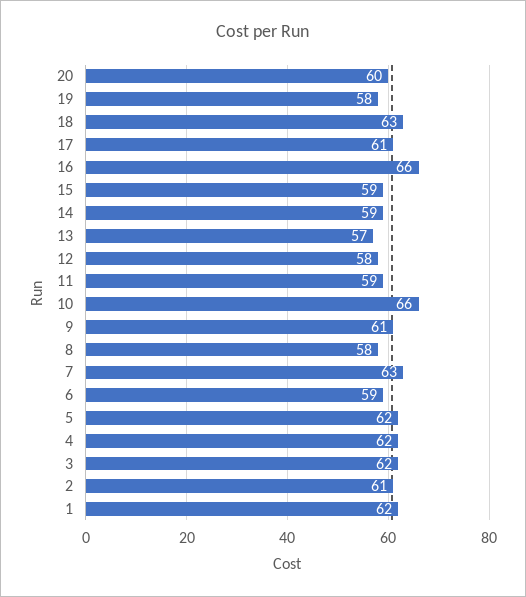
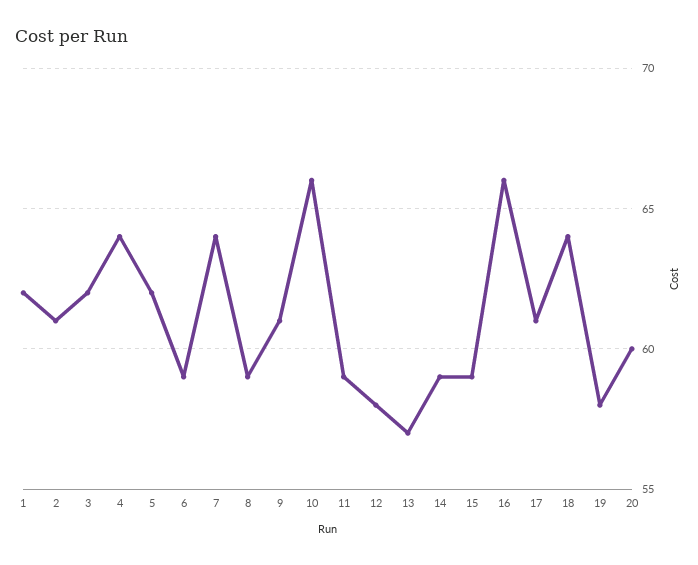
  {
    "20": 60,
    "19": 58,
-   "18": 63,
+   "18": 64,
    "17": 61,
    "16": 66,
    "15": 59,
    "14": 59,
    "13": 57,
    "12": 58,
    "11": 59,
    "10": 66,
    "9": 61,
-   "8": 58,
+   "8": 59,
-   "7": 63,
+   "7": 64,
    "6": 59,
    "5": 62,
-   "4": 62,
+   "4": 64,
    "3": 62,
    "2": 61,
    "1": 62
  }

